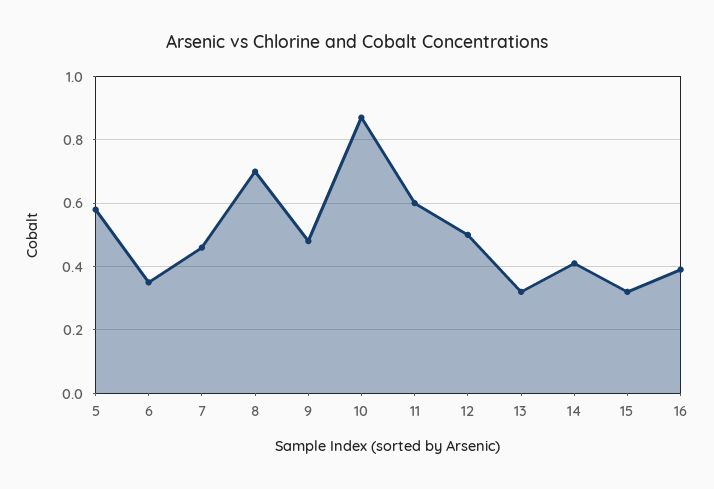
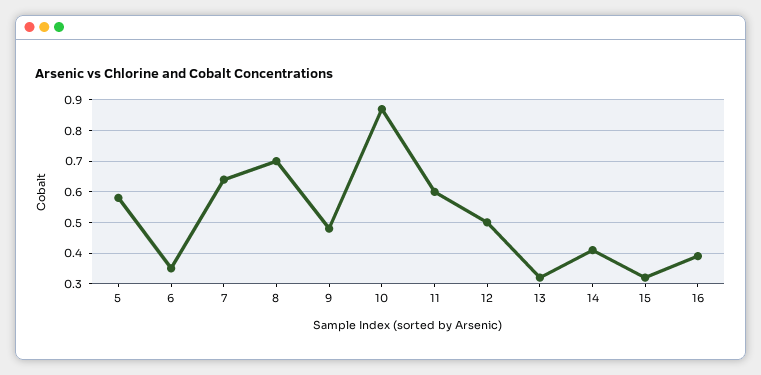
  {
    "5": 0.6,
    "6": 0.35,
-   "7": 0.45,
+   "7": 0.65,
    "8": 0.7,
    "9": 0.5,
    "10": 0.85,
    "11": 0.6,
    "12": 0.5,
    "13": 0.3,
    "14": 0.4,
    "15": 0.3,
    "16": 0.4
  }

